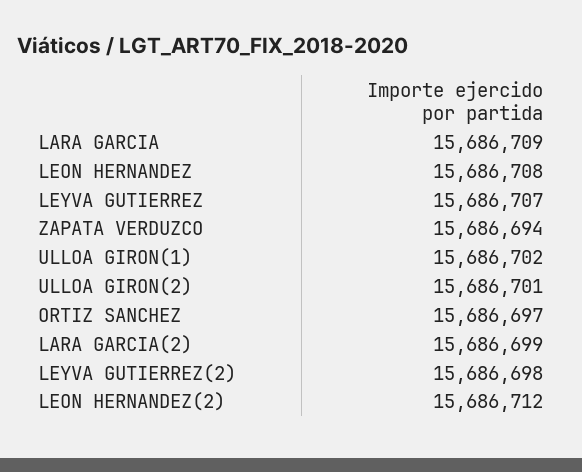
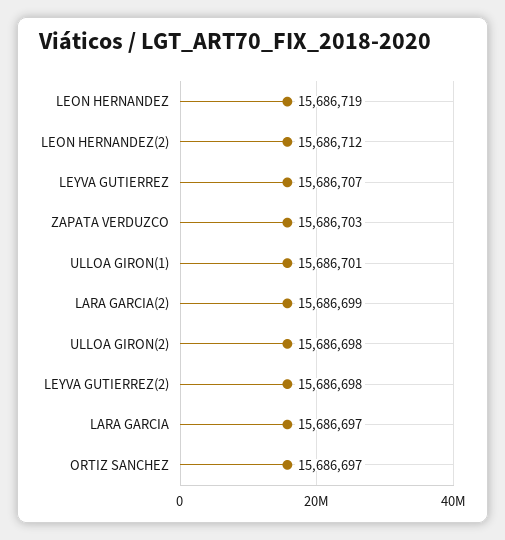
  {
-   "LARA GARCIA": 15686709,
+   "LARA GARCIA": 15686697,
-   "LEON HERNANDEZ": 15686708,
+   "LEON HERNANDEZ": 15686719,
    "LEYVA GUTIERREZ": 15686707,
-   "ZAPATA VERDUZCO": 15686694,
+   "ZAPATA VERDUZCO": 15686703,
-   "ULLOA GIRON(1)": 15686702,
+   "ULLOA GIRON(1)": 15686701,
-   "ULLOA GIRON(2)": 15686701,
+   "ULLOA GIRON(2)": 15686698,
    "ORTIZ SANCHEZ": 15686697,
    "LARA GARCIA(2)": 15686699,
    "LEYVA GUTIERREZ(2)": 15686698,
    "LEON HERNANDEZ(2)": 15686712
  }

